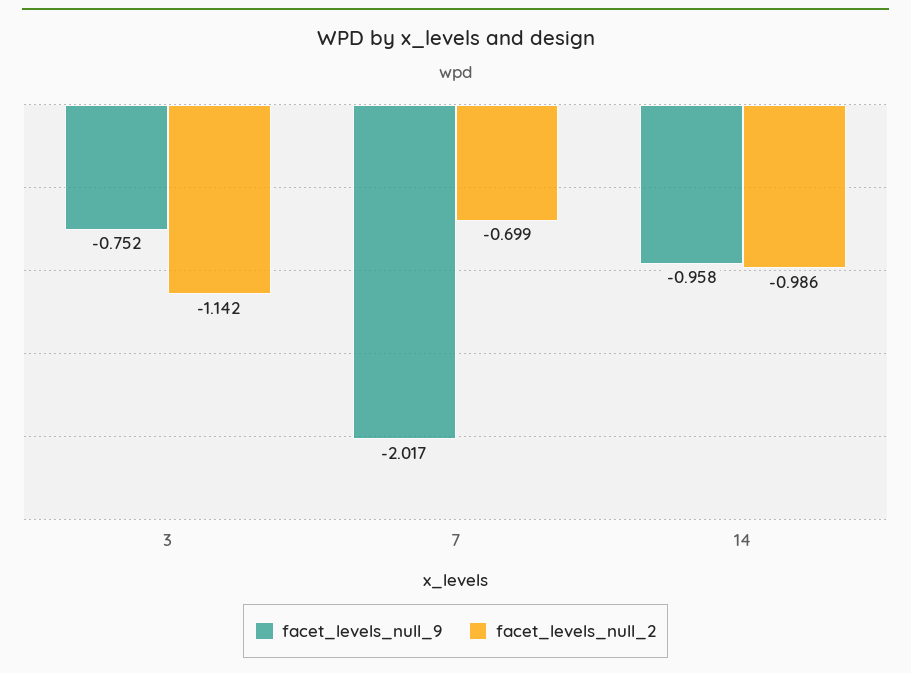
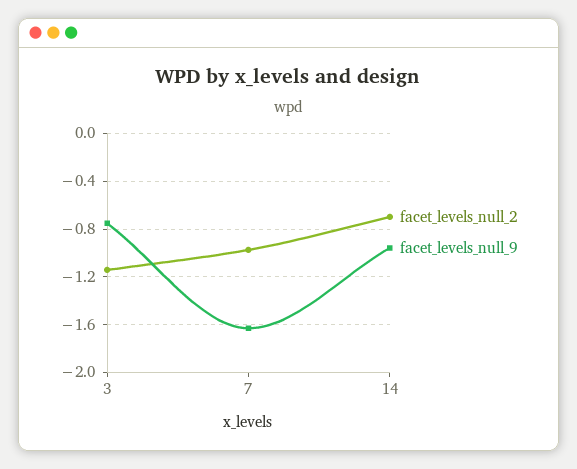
  {
    "facet_levels_null_9": {
      "3": -0.752,
-     "7": -2.017,
+     "7": -1.6,
      "14": -0.958
    },
    "facet_levels_null_2": {
      "3": -1.142,
-     "7": -0.699,
+     "7": -1,
-     "14": -0.986
+     "14": -0.7
    }
  }

